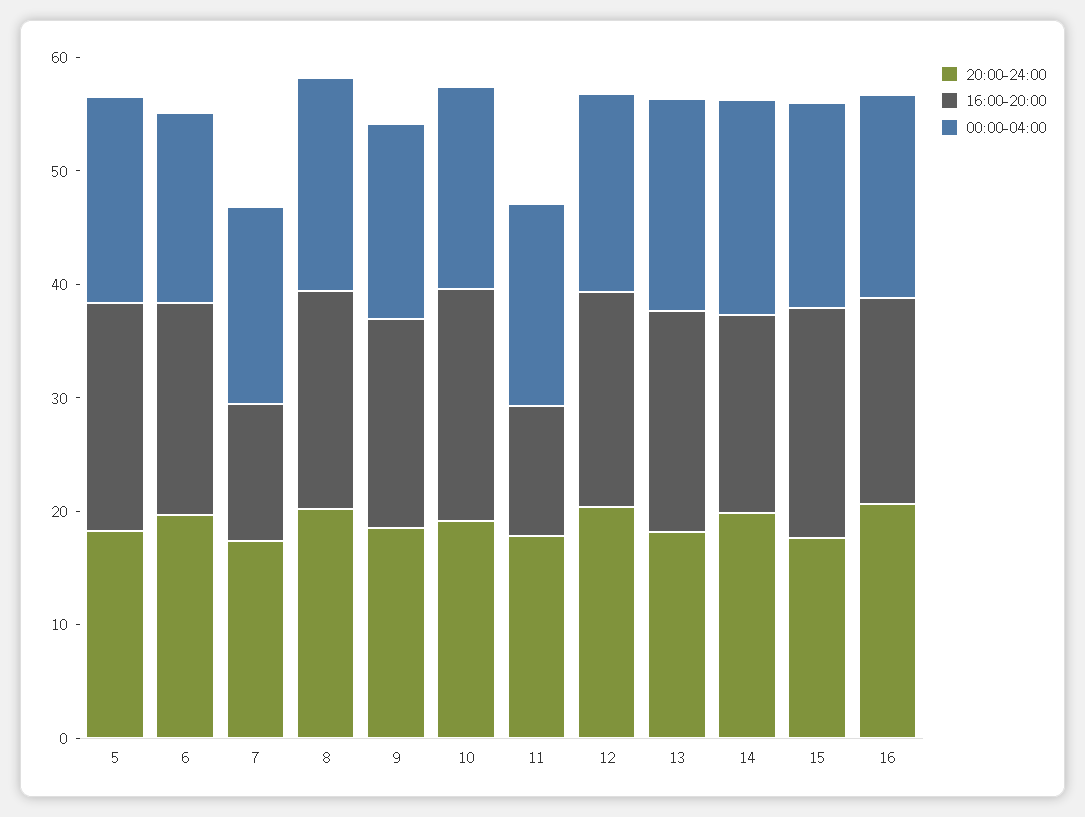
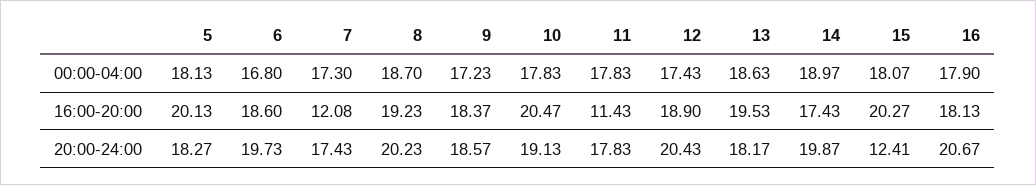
  {
    "20:00-24:00": {
      "5": 18.27,
      "6": 19.73,
      "7": 17.43,
      "8": 20.23,
      "9": 18.57,
      "10": 19.13,
      "11": 17.83,
      "12": 20.43,
      "13": 18.17,
      "14": 19.87,
-     "15": 18,
+     "15": 12.41,
      "16": 20.67
    },
    "16:00-20:00": {
      "5": 20.13,
      "6": 18.6,
      "7": 12.08,
      "8": 19.23,
      "9": 18.37,
      "10": 20.47,
      "11": 11.43,
      "12": 18.9,
      "13": 19.53,
      "14": 17.43,
      "15": 20.27,
      "16": 18.13
    },
    "00:00-04:00": {
      "5": 18.13,
      "6": 16.8,
      "7": 17.3,
      "8": 18.7,
      "9": 17.23,
      "10": 17.83,
      "11": 17.83,
      "12": 17.43,
      "13": 18.63,
      "14": 18.97,
      "15": 18.07,
      "16": 17.9
    }
  }

